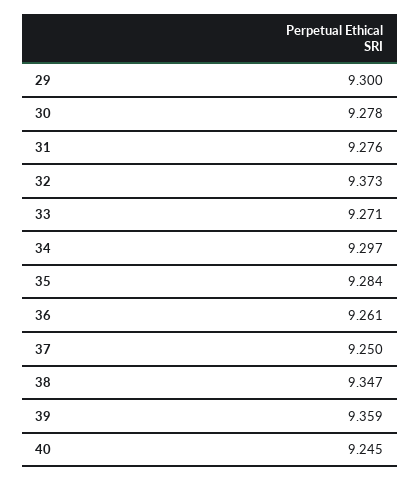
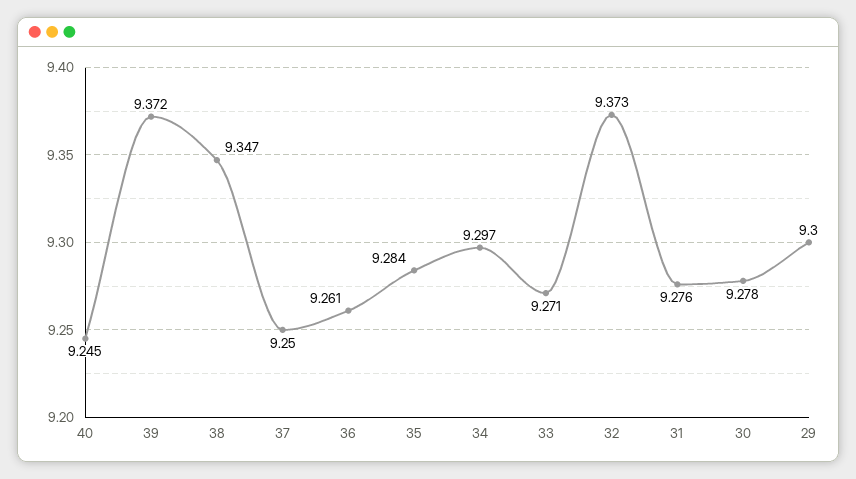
  {
    "29": 9.3,
    "30": 9.278,
    "31": 9.276,
    "32": 9.373,
    "33": 9.271,
    "34": 9.297,
    "35": 9.284,
    "36": 9.261,
    "37": 9.25,
    "38": 9.347,
-   "39": 9.359,
+   "39": 9.372,
    "40": 9.245
  }

